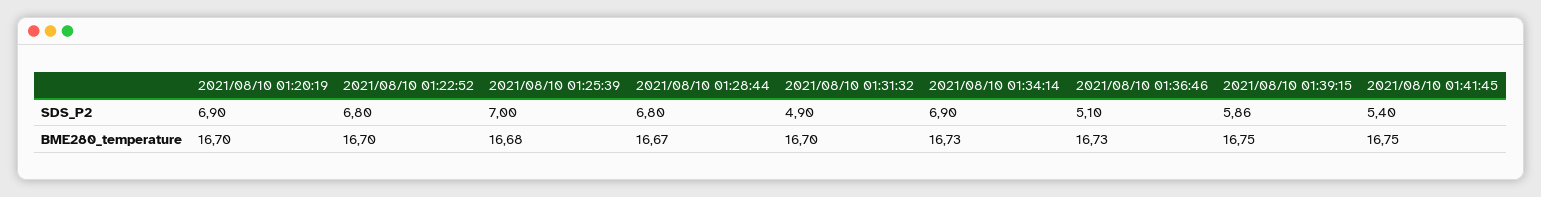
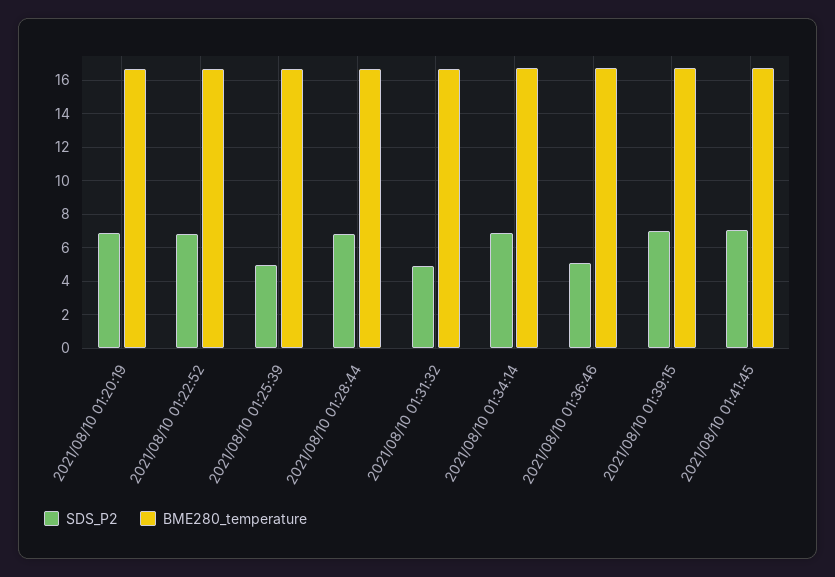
  {
    "SDS_P2": {
      "2021/08/10 01:20:19": 6.9,
      "2021/08/10 01:22:52": 6.8,
-     "2021/08/10 01:25:39": 7,
+     "2021/08/10 01:25:39": 5,
      "2021/08/10 01:28:44": 6.8,
      "2021/08/10 01:31:32": 4.9,
      "2021/08/10 01:34:14": 6.9,
      "2021/08/10 01:36:46": 5.1,
-     "2021/08/10 01:39:15": 5.86,
+     "2021/08/10 01:39:15": 7,
-     "2021/08/10 01:41:45": 5.4
+     "2021/08/10 01:41:45": 7
    },
    "BME280_temperature": {
      "2021/08/10 01:20:19": 16.7,
      "2021/08/10 01:22:52": 16.7,
      "2021/08/10 01:25:39": 16.68,
      "2021/08/10 01:28:44": 16.67,
      "2021/08/10 01:31:32": 16.7,
      "2021/08/10 01:34:14": 16.73,
      "2021/08/10 01:36:46": 16.73,
      "2021/08/10 01:39:15": 16.75,
      "2021/08/10 01:41:45": 16.75
    }
  }

